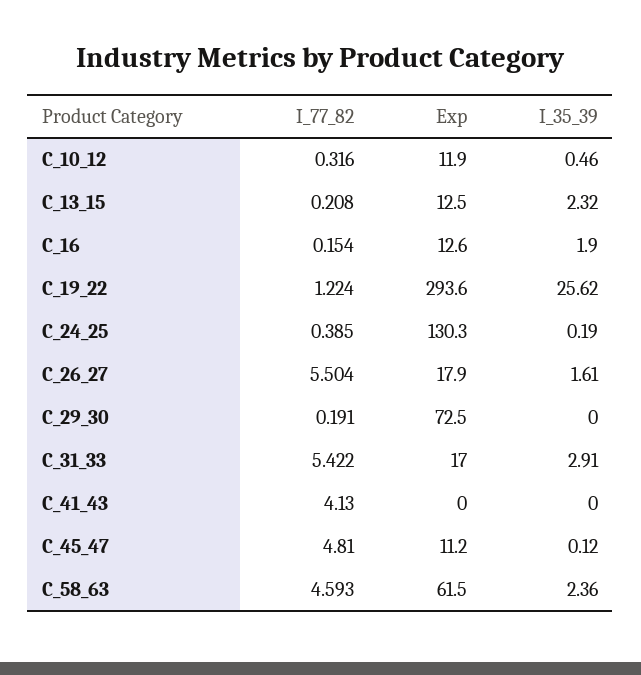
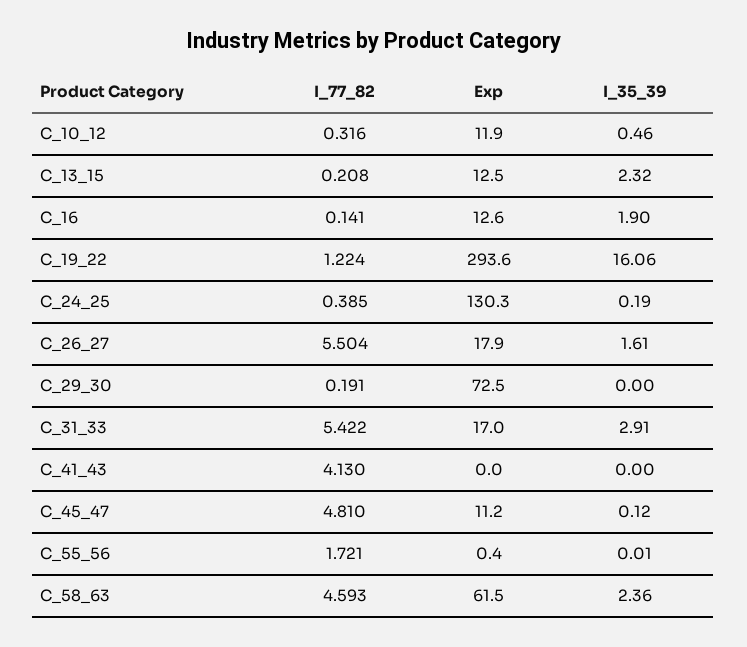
  {
    "I_77_82": {
      "C_10_12": 0.316,
      "C_13_15": 0.208,
-     "C_16": 0.154,
+     "C_16": 0.141,
      "C_19_22": 1.224,
      "C_24_25": 0.385,
      "C_26_27": 5.504,
      "C_29_30": 0.191,
      "C_31_33": 5.422,
      "C_41_43": 4.13,
      "C_45_47": 4.81,
-     "C_58_63": 4.593
+     "C_58_63": 4.593,
+     "C_55_56": 1.721
    },
    "Exp": {
      "C_10_12": 11.9,
      "C_13_15": 12.5,
      "C_16": 12.6,
      "C_19_22": 293.6,
      "C_24_25": 130.3,
      "C_26_27": 17.9,
      "C_29_30": 72.5,
      "C_31_33": 17,
      "C_41_43": 0,
      "C_45_47": 11.2,
-     "C_58_63": 61.5
+     "C_58_63": 61.5,
+     "C_55_56": 0.4
    },
    "I_35_39": {
      "C_10_12": 0.46,
      "C_13_15": 2.32,
      "C_16": 1.9,
-     "C_19_22": 25.62,
+     "C_19_22": 16.06,
      "C_24_25": 0.19,
      "C_26_27": 1.61,
      "C_29_30": 0,
      "C_31_33": 2.91,
      "C_41_43": 0,
      "C_45_47": 0.12,
-     "C_58_63": 2.36
+     "C_58_63": 2.36,
+     "C_55_56": 0.01
    }
  }

